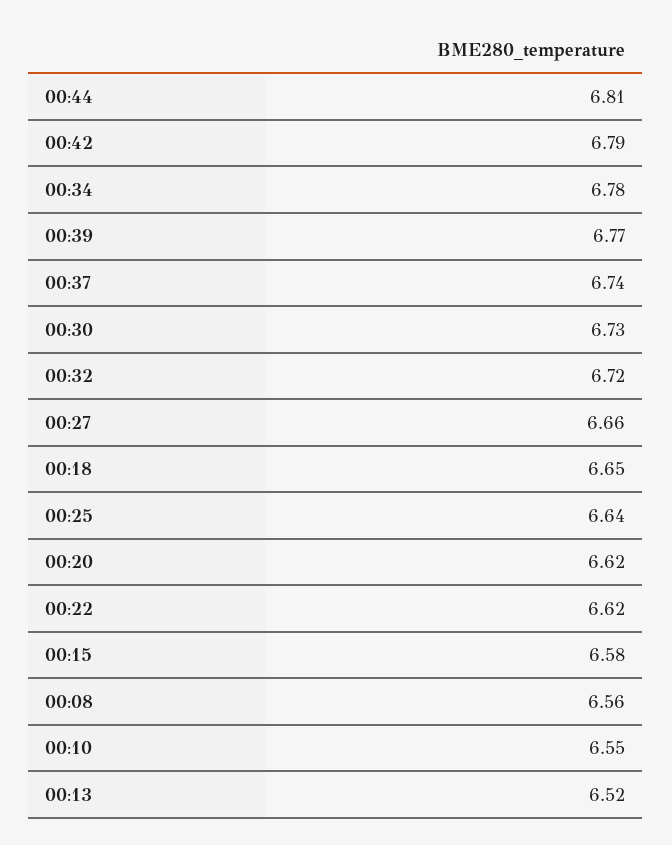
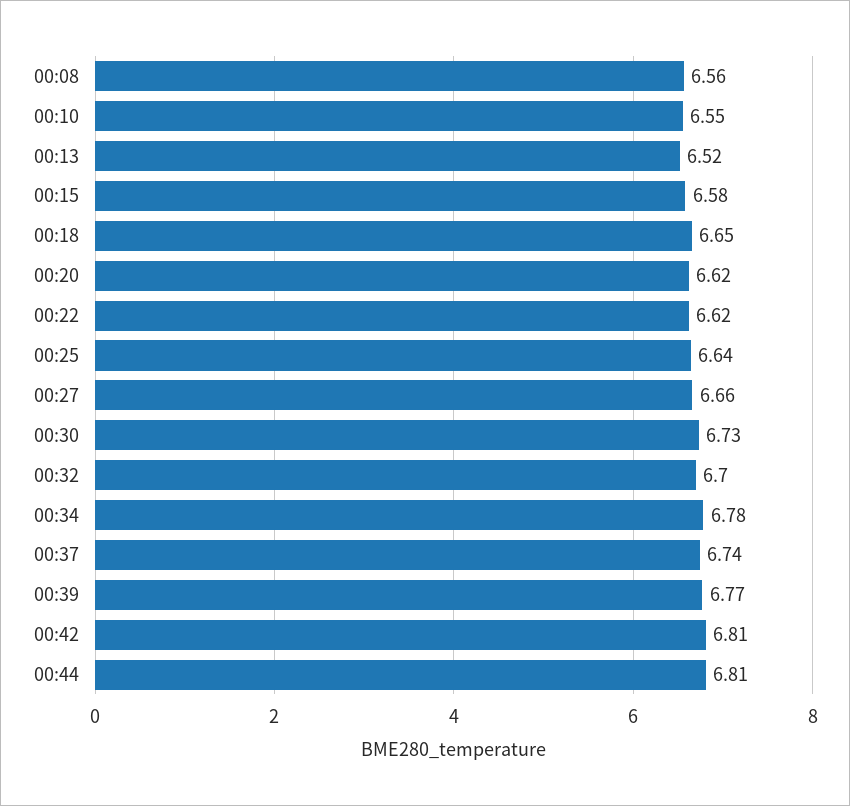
  {
    "00:44": 6.81,
-   "00:42": 6.79,
+   "00:42": 6.81,
    "00:34": 6.78,
    "00:39": 6.77,
    "00:37": 6.74,
    "00:30": 6.73,
-   "00:32": 6.72,
+   "00:32": 6.7,
    "00:27": 6.66,
    "00:18": 6.65,
    "00:25": 6.64,
    "00:20": 6.62,
    "00:22": 6.62,
    "00:15": 6.58,
    "00:08": 6.56,
    "00:10": 6.55,
    "00:13": 6.52
  }

